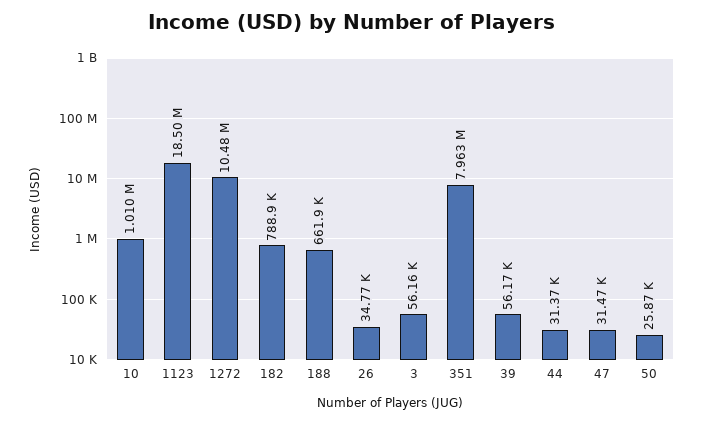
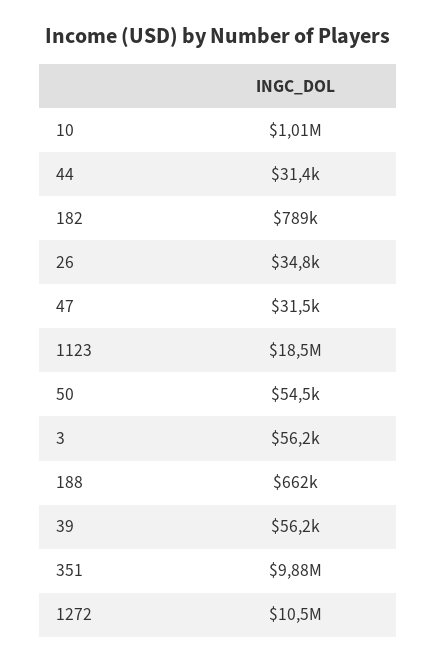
  {
    "10": 1010000,
    "1123": 18500000,
    "1272": 10480000,
    "182": 788900,
    "188": 661900,
    "26": 34770,
    "3": 56160,
-   "351": 7963000,
+   "351": 9880000,
    "39": 56170,
    "44": 31370,
    "47": 31470,
-   "50": 25870
+   "50": 54500
  }

